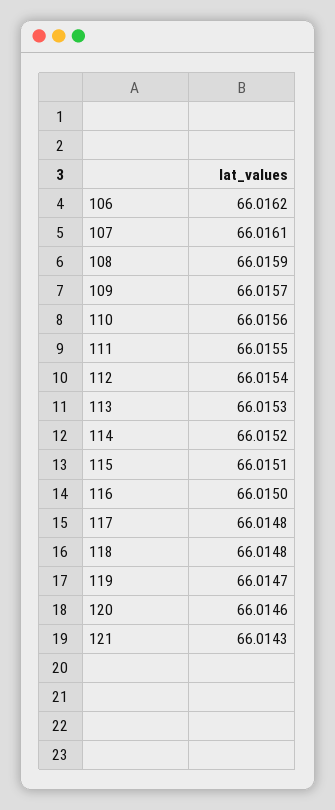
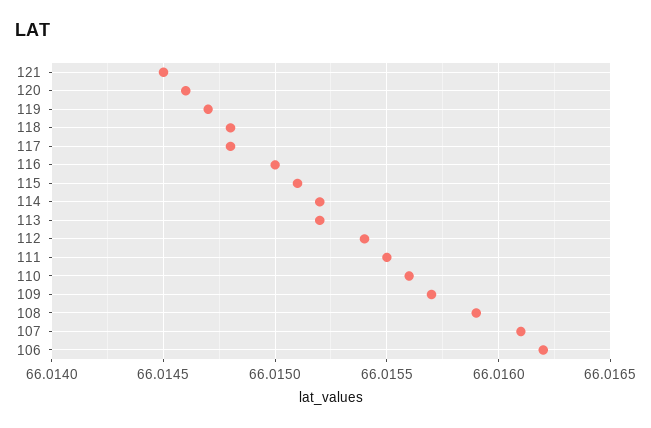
  {
    "106": 66.0162,
    "107": 66.0161,
    "108": 66.0159,
    "109": 66.0157,
    "110": 66.0156,
    "111": 66.0155,
    "112": 66.0154,
-   "113": 66.0153,
+   "113": 66.0152,
    "114": 66.0152,
    "115": 66.0151,
    "116": 66.015,
    "117": 66.0148,
    "118": 66.0148,
    "119": 66.0147,
    "120": 66.0146,
-   "121": 66.0143
+   "121": 66.0145
  }

